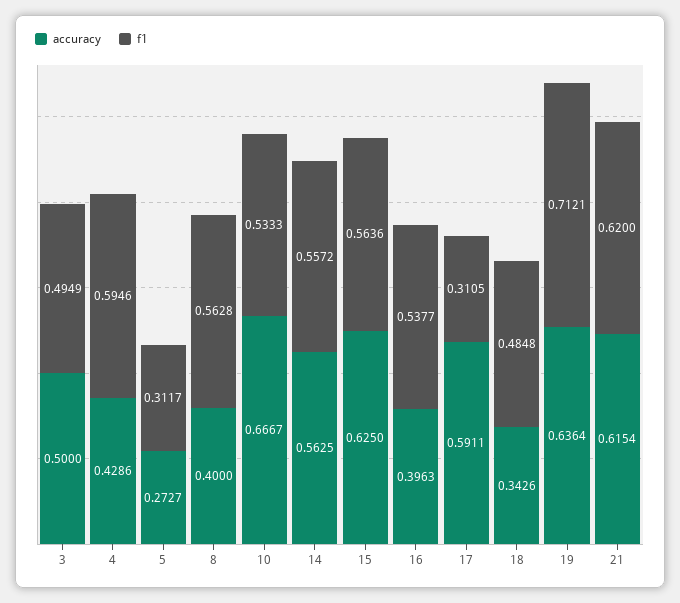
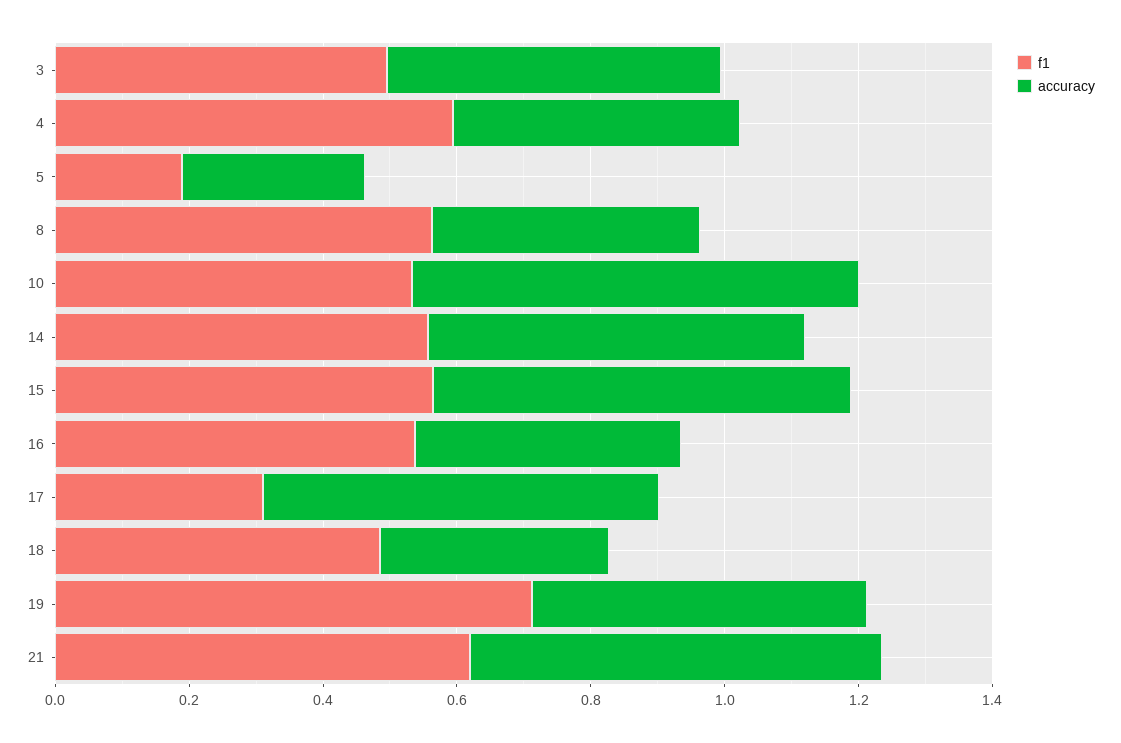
  {
    "accuracy": {
      "3": 0.5,
      "4": 0.4286,
      "5": 0.2727,
      "8": 0.4,
      "10": 0.6667,
      "14": 0.5625,
      "15": 0.625,
      "16": 0.3963,
      "17": 0.5911,
      "18": 0.3426,
-     "19": 0.6364,
+     "19": 0.5,
      "21": 0.6154
    },
    "f1": {
      "3": 0.4949,
      "4": 0.5946,
-     "5": 0.3117,
+     "5": 0.2,
      "8": 0.5628,
      "10": 0.5333,
      "14": 0.5572,
      "15": 0.5636,
      "16": 0.5377,
      "17": 0.3105,
      "18": 0.4848,
      "19": 0.7121,
      "21": 0.62
    }
  }

